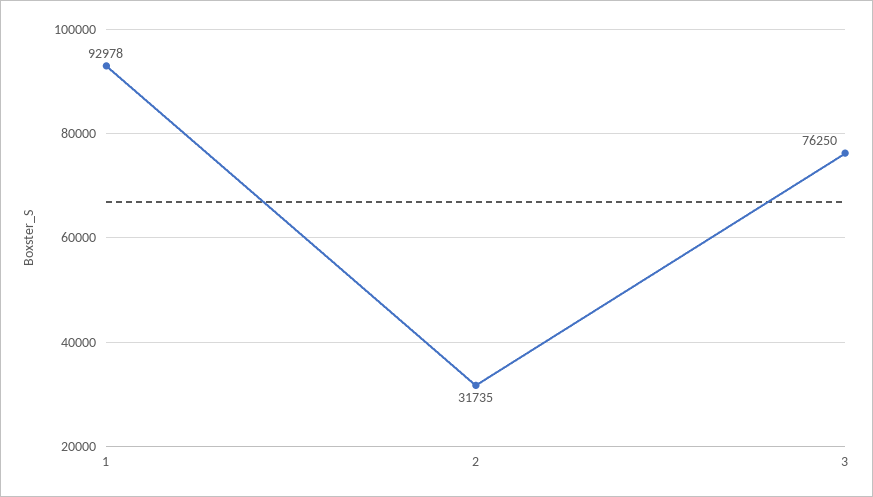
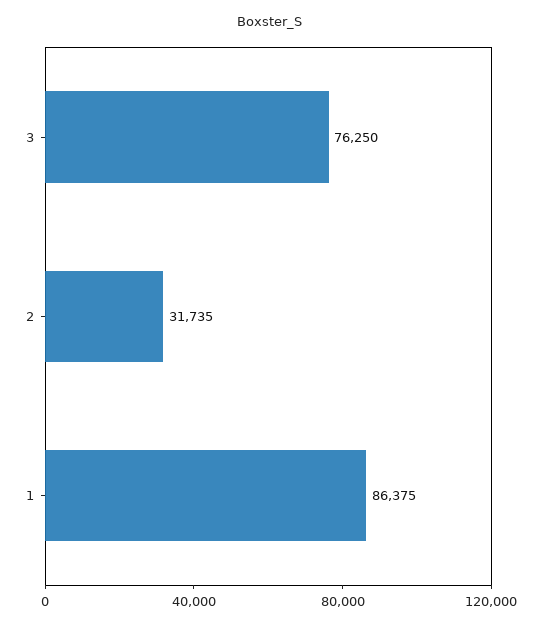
  {
-   "1": 92978,
+   "1": 86375,
    "2": 31735,
    "3": 76250
  }

